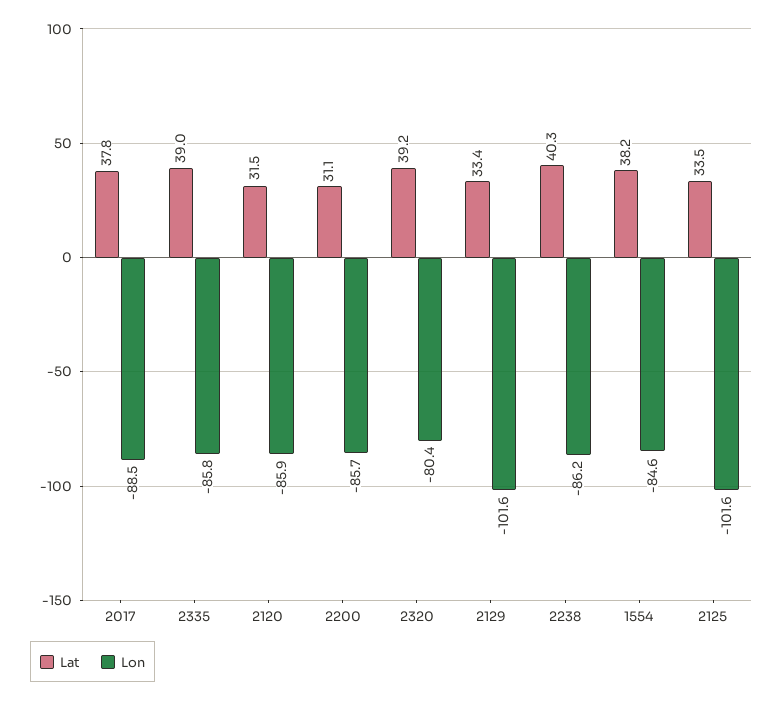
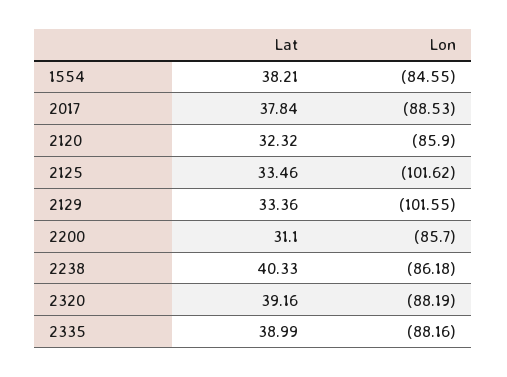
  {
    "Lat": {
      "2017": 37.84,
      "2335": 38.99,
-     "2120": 31.5,
+     "2120": 32.32,
      "2200": 31.1,
      "2320": 39.16,
      "2129": 33.36,
      "2238": 40.33,
      "1554": 38.21,
      "2125": 33.46
    },
    "Lon": {
      "2017": -88.53,
-     "2335": -85.8,
+     "2335": -88.16,
      "2120": -85.9,
      "2200": -85.7,
-     "2320": -80.4,
+     "2320": -88.19,
      "2129": -101.55,
      "2238": -86.18,
      "1554": -84.55,
      "2125": -101.62
    }
  }

